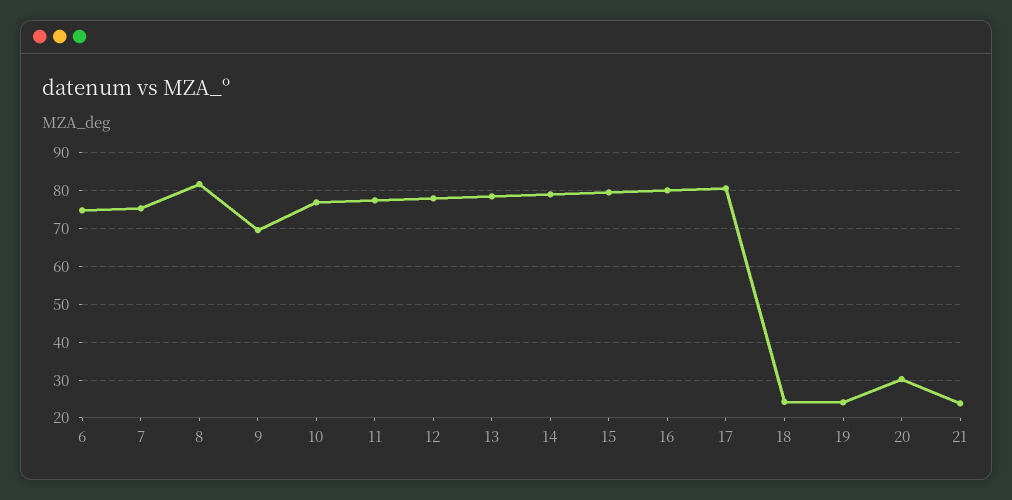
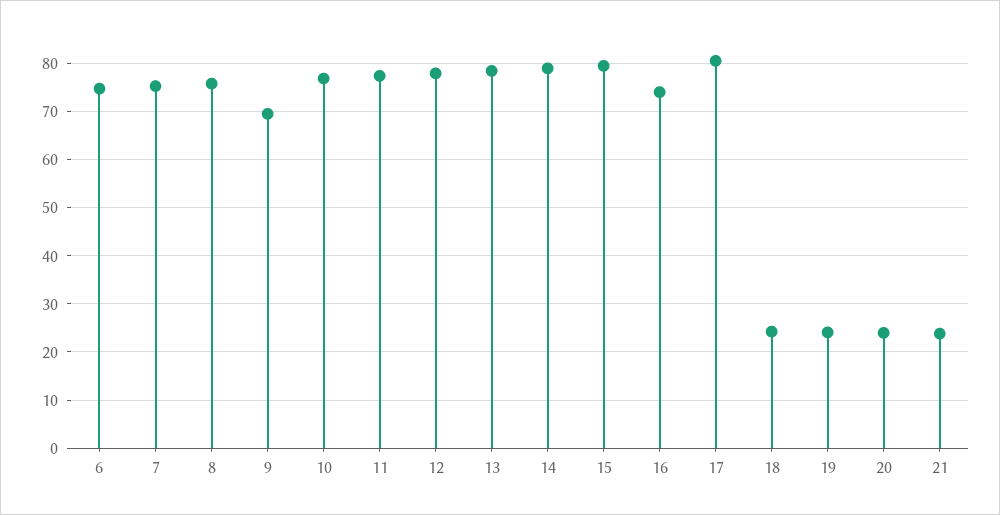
  {
    "6": 74,
    "7": 76,
-   "8": 82,
+   "8": 76,
    "9": 70,
    "10": 76,
    "11": 78,
    "12": 78,
    "13": 78,
    "14": 78,
    "15": 80,
-   "16": 80,
+   "16": 74,
    "17": 80,
    "18": 24,
    "19": 24,
-   "20": 30,
+   "20": 24,
    "21": 24
  }

